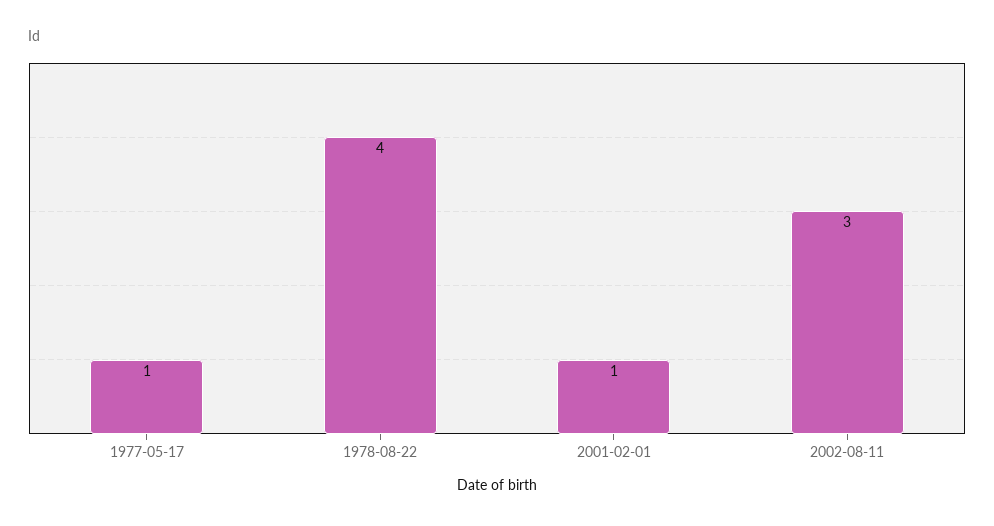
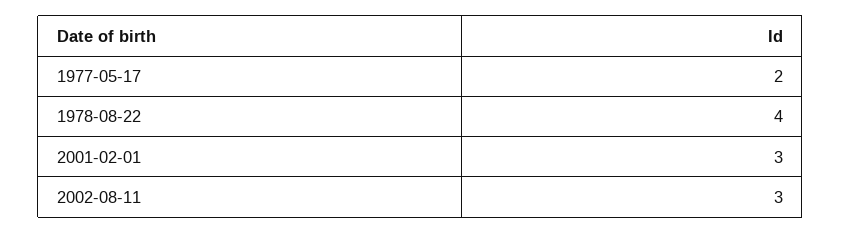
  {
-   "1977-05-17": 1,
+   "1977-05-17": 2,
    "1978-08-22": 4,
-   "2001-02-01": 1,
+   "2001-02-01": 3,
    "2002-08-11": 3
  }

